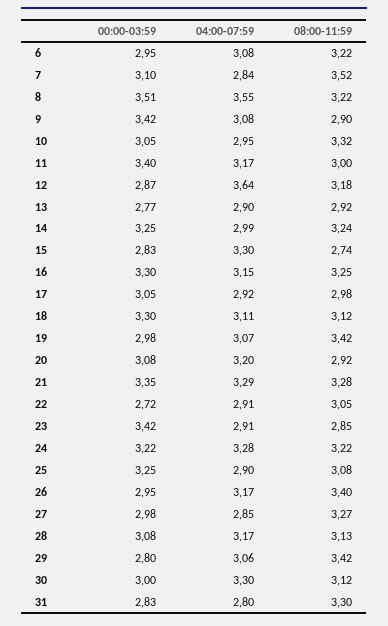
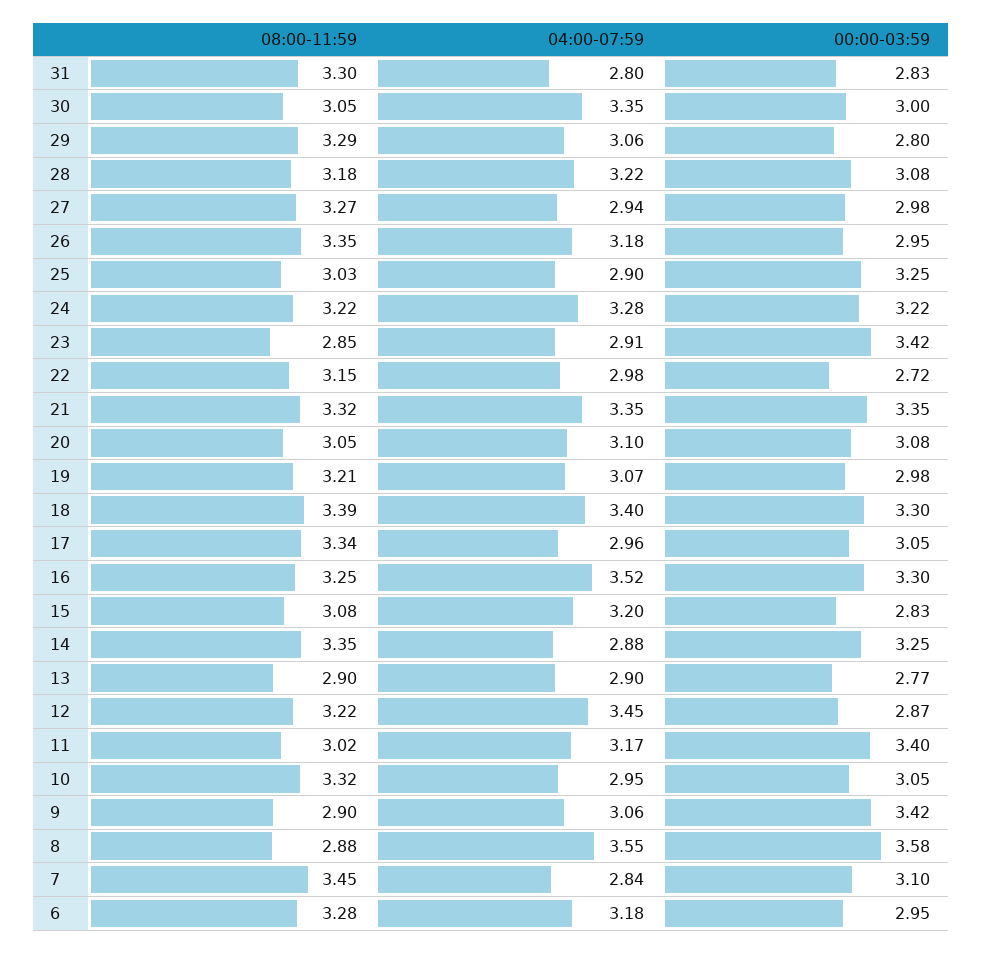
  {
    "00:00-03:59": {
      "6": 2.95,
      "7": 3.1,
-     "8": 3.51,
+     "8": 3.58,
      "9": 3.42,
      "10": 3.05,
      "11": 3.4,
      "12": 2.87,
      "13": 2.77,
      "14": 3.25,
      "15": 2.83,
      "16": 3.3,
      "17": 3.05,
      "18": 3.3,
      "19": 2.98,
      "20": 3.08,
      "21": 3.35,
      "22": 2.72,
      "23": 3.42,
      "24": 3.22,
      "25": 3.25,
      "26": 2.95,
      "27": 2.98,
      "28": 3.08,
      "29": 2.8,
      "30": 3,
      "31": 2.83
    },
    "04:00-07:59": {
-     "6": 3.08,
+     "6": 3.18,
      "7": 2.84,
      "8": 3.55,
-     "9": 3.08,
+     "9": 3.06,
      "10": 2.95,
      "11": 3.17,
-     "12": 3.64,
+     "12": 3.45,
      "13": 2.9,
-     "14": 2.99,
+     "14": 2.88,
-     "15": 3.3,
+     "15": 3.2,
-     "16": 3.15,
+     "16": 3.52,
-     "17": 2.92,
+     "17": 2.96,
-     "18": 3.11,
+     "18": 3.4,
      "19": 3.07,
-     "20": 3.2,
+     "20": 3.1,
-     "21": 3.29,
+     "21": 3.35,
-     "22": 2.91,
+     "22": 2.98,
      "23": 2.91,
      "24": 3.28,
      "25": 2.9,
-     "26": 3.17,
+     "26": 3.18,
-     "27": 2.85,
+     "27": 2.94,
-     "28": 3.17,
+     "28": 3.22,
      "29": 3.06,
-     "30": 3.3,
+     "30": 3.35,
      "31": 2.8
    },
    "08:00-11:59": {
-     "6": 3.22,
+     "6": 3.28,
-     "7": 3.52,
+     "7": 3.45,
-     "8": 3.22,
+     "8": 2.88,
      "9": 2.9,
      "10": 3.32,
-     "11": 3,
+     "11": 3.02,
-     "12": 3.18,
+     "12": 3.22,
-     "13": 2.92,
+     "13": 2.9,
-     "14": 3.24,
+     "14": 3.35,
-     "15": 2.74,
+     "15": 3.08,
      "16": 3.25,
-     "17": 2.98,
+     "17": 3.34,
-     "18": 3.12,
+     "18": 3.39,
-     "19": 3.42,
+     "19": 3.21,
-     "20": 2.92,
+     "20": 3.05,
-     "21": 3.28,
+     "21": 3.32,
-     "22": 3.05,
+     "22": 3.15,
      "23": 2.85,
      "24": 3.22,
-     "25": 3.08,
+     "25": 3.03,
-     "26": 3.4,
+     "26": 3.35,
      "27": 3.27,
-     "28": 3.13,
+     "28": 3.18,
-     "29": 3.42,
+     "29": 3.29,
-     "30": 3.12,
+     "30": 3.05,
      "31": 3.3
    }
  }

